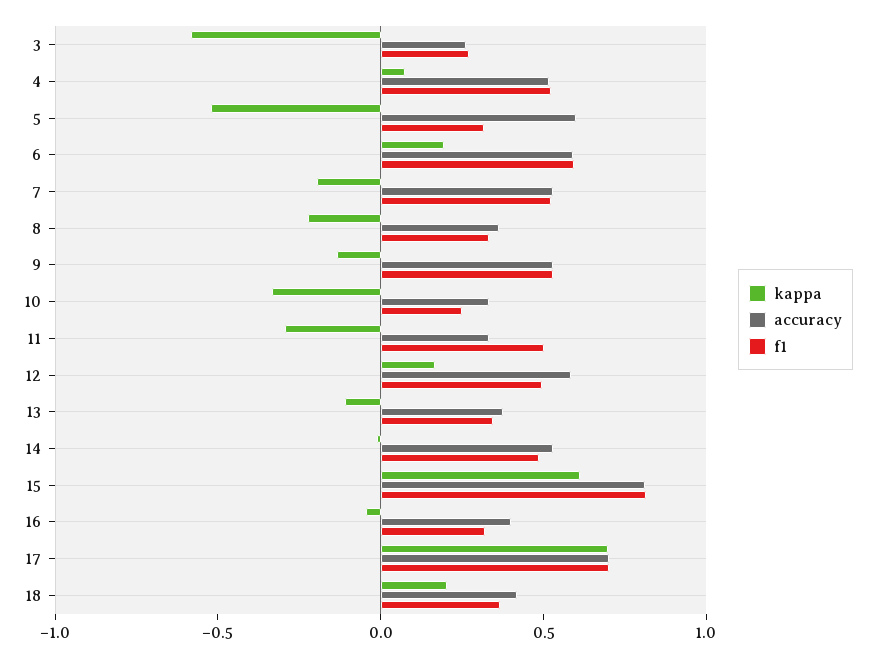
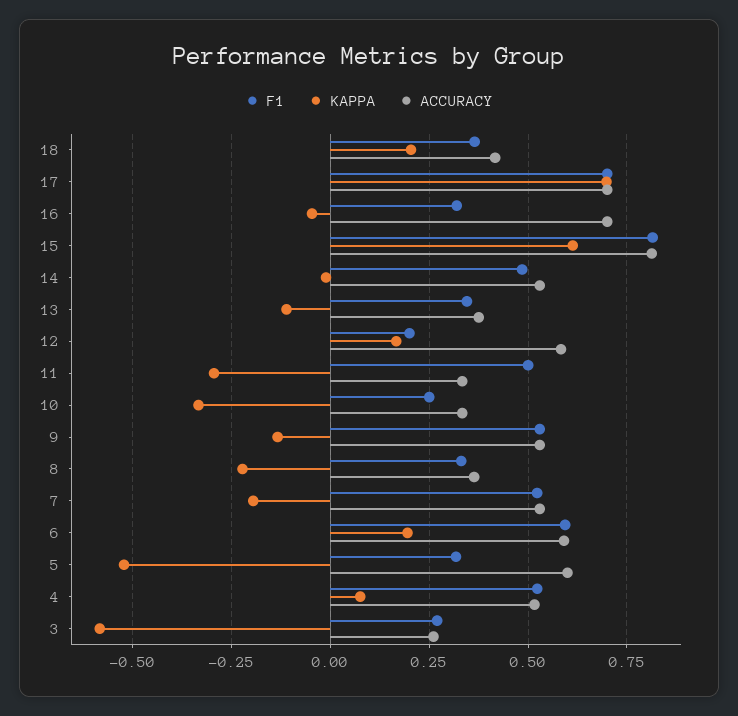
  {
    "kappa": {
      "3": -0.575,
      "4": 0.075,
      "5": -0.525,
      "6": 0.2,
      "7": -0.2,
      "8": -0.225,
      "9": -0.125,
      "10": -0.325,
      "11": -0.3,
      "12": 0.175,
      "13": -0.1,
      "14": 0,
      "15": 0.625,
      "16": -0.05,
      "17": 0.7,
      "18": 0.2
    },
    "accuracy": {
      "3": 0.25,
      "4": 0.525,
      "5": 0.6,
      "6": 0.6,
      "7": 0.525,
      "8": 0.375,
      "9": 0.525,
      "10": 0.325,
      "11": 0.325,
      "12": 0.575,
      "13": 0.375,
      "14": 0.525,
      "15": 0.825,
-     "16": 0.4,
+     "16": 0.7,
      "17": 0.7,
      "18": 0.425
    },
    "f1": {
      "3": 0.275,
      "4": 0.525,
      "5": 0.325,
      "6": 0.6,
      "7": 0.525,
      "8": 0.325,
      "9": 0.525,
      "10": 0.25,
      "11": 0.5,
-     "12": 0.5,
+     "12": 0.2,
      "13": 0.35,
      "14": 0.475,
      "15": 0.825,
      "16": 0.325,
      "17": 0.7,
      "18": 0.375
    }
  }

